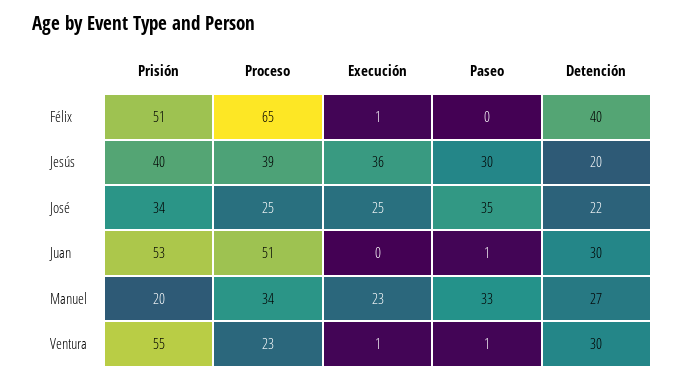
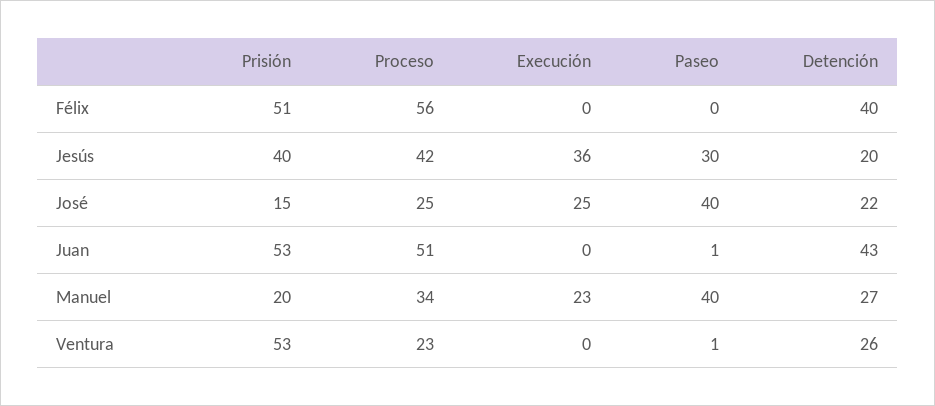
  {
    "Prisión": {
      "Félix": 51,
      "Jesús": 40,
-     "José": 34,
+     "José": 15,
      "Juan": 53,
      "Manuel": 20,
-     "Ventura": 55
+     "Ventura": 53
    },
    "Proceso": {
-     "Félix": 65,
+     "Félix": 56,
-     "Jesús": 39,
+     "Jesús": 42,
      "José": 25,
      "Juan": 51,
      "Manuel": 34,
      "Ventura": 23
    },
    "Execución": {
-     "Félix": 1,
+     "Félix": 0,
      "Jesús": 36,
      "José": 25,
      "Juan": 0,
      "Manuel": 23,
-     "Ventura": 1
+     "Ventura": 0
    },
    "Paseo": {
      "Félix": 0,
      "Jesús": 30,
-     "José": 35,
+     "José": 40,
      "Juan": 1,
-     "Manuel": 33,
+     "Manuel": 40,
      "Ventura": 1
    },
    "Detención": {
      "Félix": 40,
      "Jesús": 20,
      "José": 22,
-     "Juan": 30,
+     "Juan": 43,
      "Manuel": 27,
-     "Ventura": 30
+     "Ventura": 26
    }
  }

